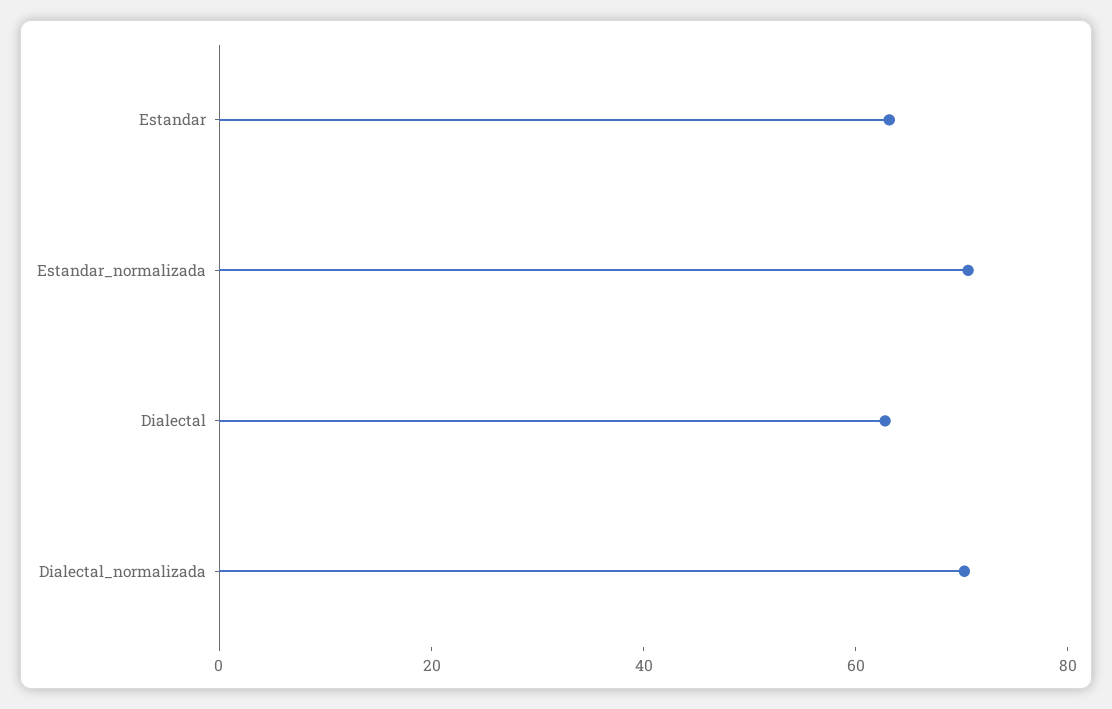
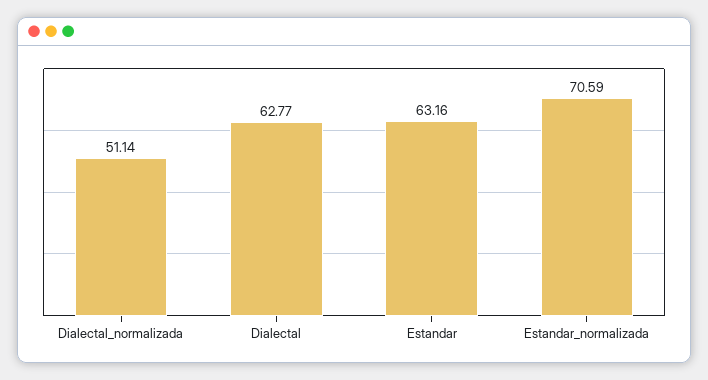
  {
    "Estandar": 63.16,
    "Estandar_normalizada": 70.59,
    "Dialectal": 62.77,
-   "Dialectal_normalizada": 70
+   "Dialectal_normalizada": 51.14
  }

